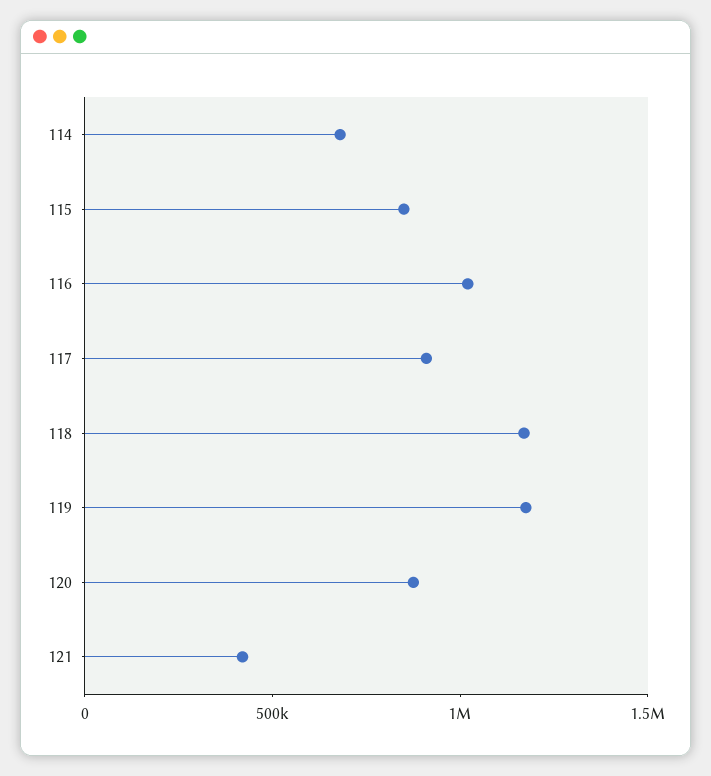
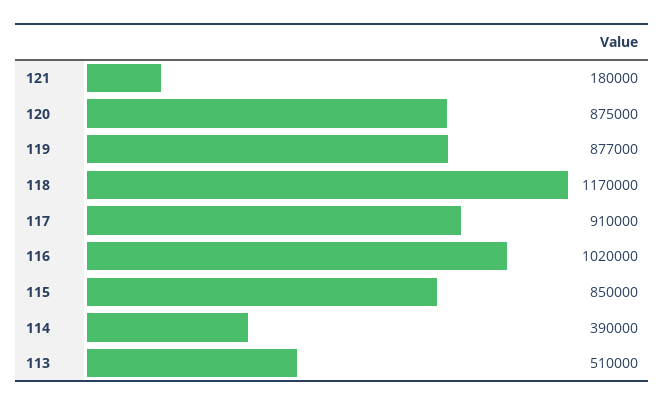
  {
-   "114": 700000,
+   "114": 390000,
    "115": 850000,
    "116": 1020000,
    "117": 910000,
    "118": 1170000,
-   "119": 1200000,
+   "119": 877000,
    "120": 875000,
-   "121": 400000
+   "121": 180000,
+   "113": 510000
  }

